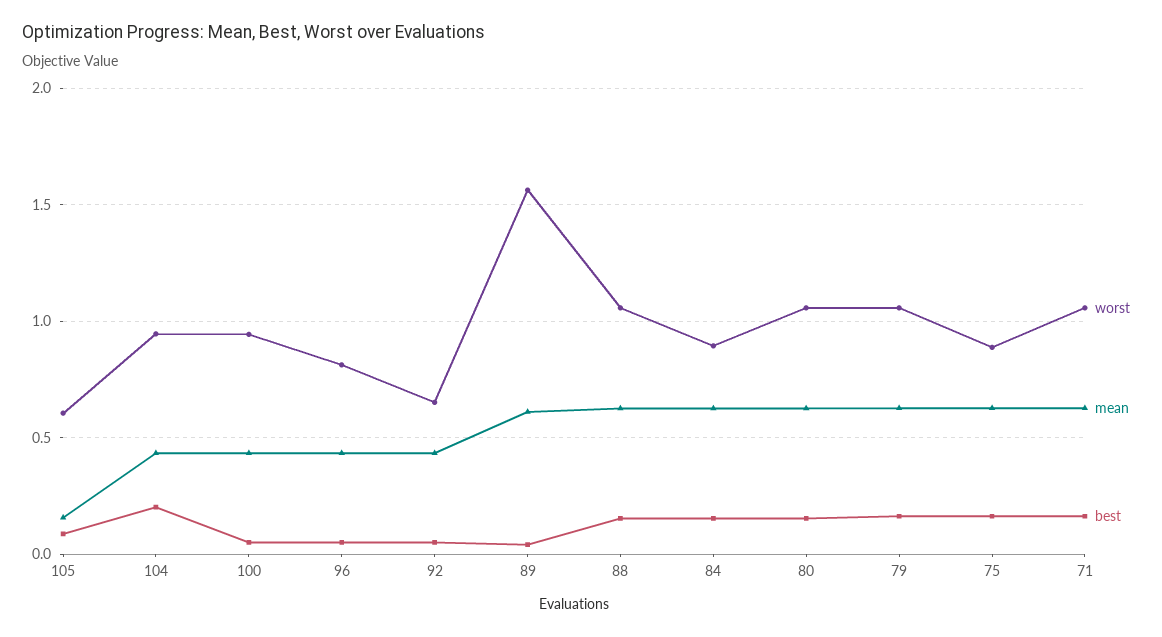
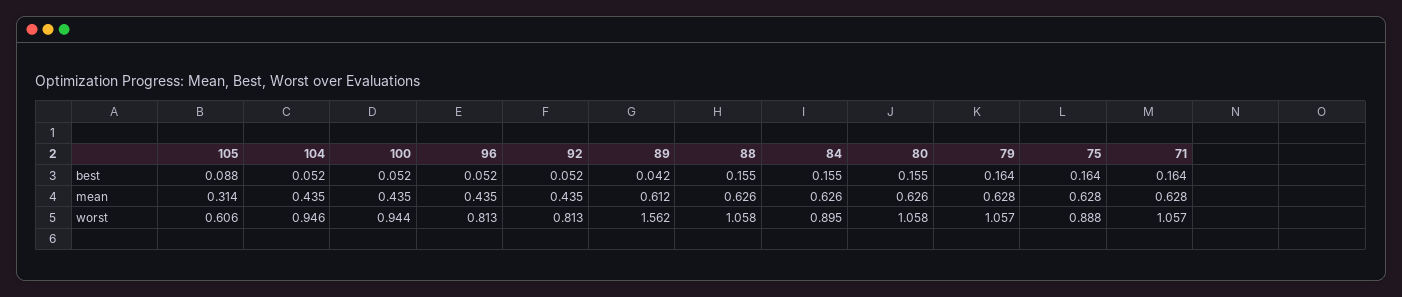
  {
    "worst": {
      "105": 0.606,
      "104": 0.946,
      "100": 0.944,
      "96": 0.813,
-     "92": 0.65,
+     "92": 0.813,
      "89": 1.562,
      "88": 1.058,
      "84": 0.895,
      "80": 1.058,
      "79": 1.057,
      "75": 0.888,
      "71": 1.057
    },
    "mean": {
-     "105": 0.15,
+     "105": 0.314,
      "104": 0.435,
      "100": 0.435,
      "96": 0.435,
      "92": 0.435,
      "89": 0.612,
      "88": 0.626,
      "84": 0.626,
      "80": 0.626,
      "79": 0.628,
      "75": 0.628,
      "71": 0.628
    },
    "best": {
      "105": 0.088,
-     "104": 0.2,
+     "104": 0.052,
      "100": 0.052,
      "96": 0.052,
      "92": 0.052,
      "89": 0.042,
      "88": 0.155,
      "84": 0.155,
      "80": 0.155,
      "79": 0.164,
      "75": 0.164,
      "71": 0.164
    }
  }

